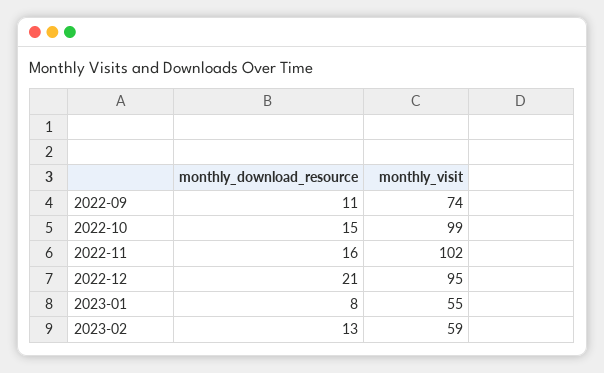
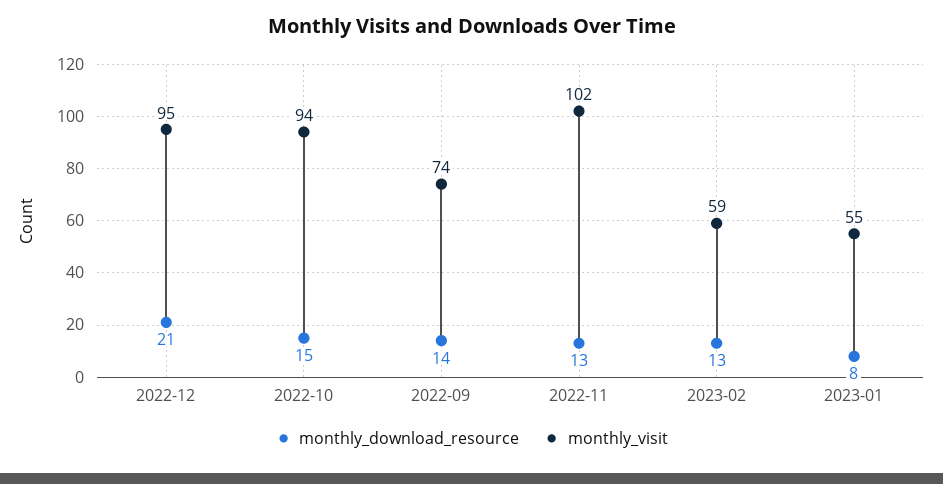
  {
    "monthly_download_resource": {
-     "2022-09": 11,
+     "2022-09": 14,
      "2022-10": 15,
-     "2022-11": 16,
+     "2022-11": 13,
      "2022-12": 21,
      "2023-01": 8,
      "2023-02": 13
    },
    "monthly_visit": {
      "2022-09": 74,
-     "2022-10": 99,
+     "2022-10": 94,
      "2022-11": 102,
      "2022-12": 95,
      "2023-01": 55,
      "2023-02": 59
    }
  }

